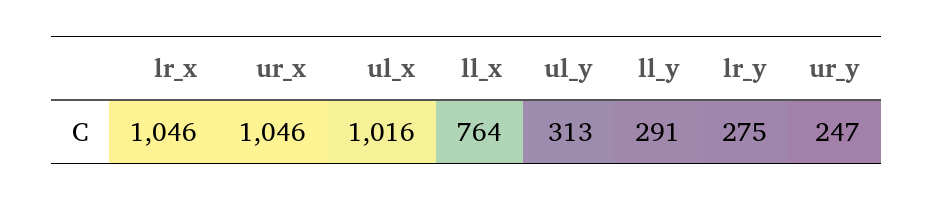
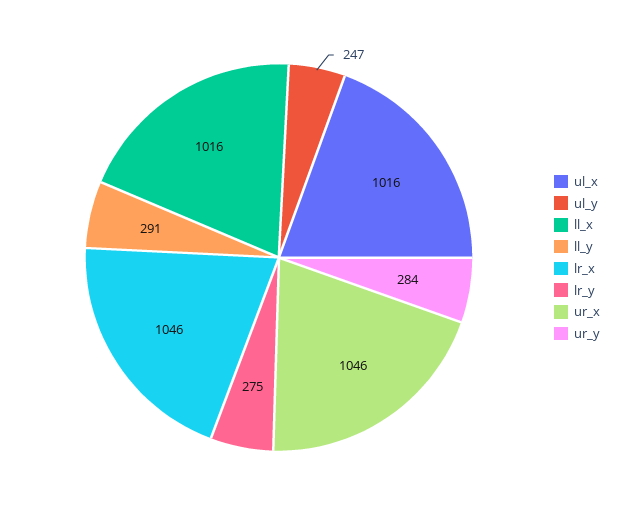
  {
    "lr_x": 1046,
    "ur_x": 1046,
    "ul_x": 1016,
-   "ll_x": 764,
+   "ll_x": 1016,
-   "ul_y": 313,
+   "ul_y": 247,
    "ll_y": 291,
    "lr_y": 275,
-   "ur_y": 247
+   "ur_y": 284
  }

